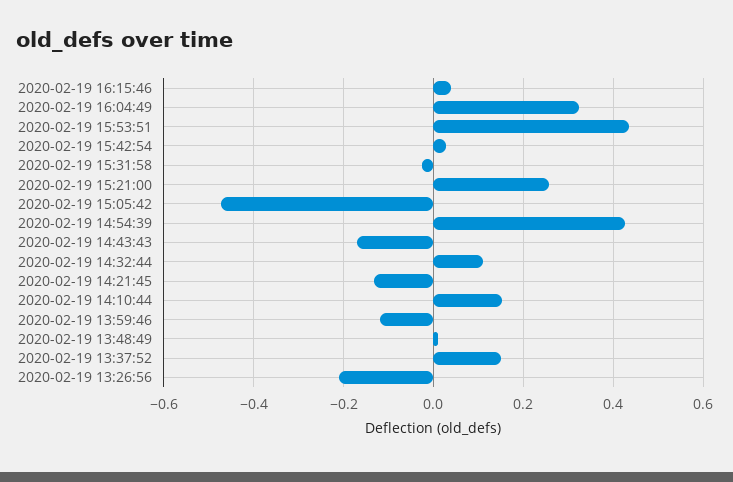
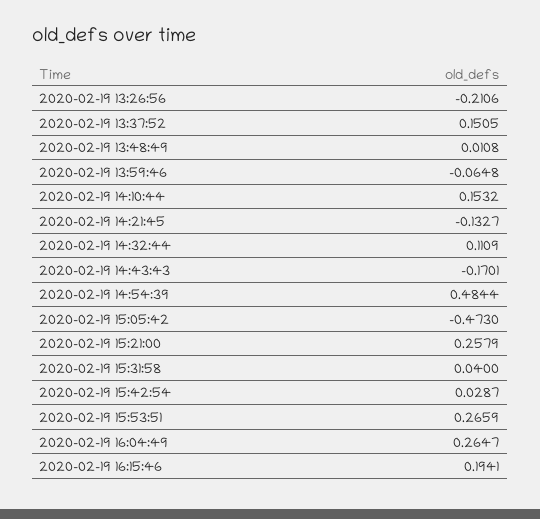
  {
-   "2020-02-19 16:15:46": 0.04,
+   "2020-02-19 16:15:46": 0.1941,
-   "2020-02-19 16:04:49": 0.32,
+   "2020-02-19 16:04:49": 0.2647,
-   "2020-02-19 15:53:51": 0.44,
+   "2020-02-19 15:53:51": 0.2659,
    "2020-02-19 15:42:54": 0.0287,
-   "2020-02-19 15:31:58": -0.02,
+   "2020-02-19 15:31:58": 0.04,
    "2020-02-19 15:21:00": 0.2579,
    "2020-02-19 15:05:42": -0.473,
-   "2020-02-19 14:54:39": 0.42,
+   "2020-02-19 14:54:39": 0.4844,
    "2020-02-19 14:43:43": -0.1701,
    "2020-02-19 14:32:44": 0.1109,
    "2020-02-19 14:21:45": -0.1327,
    "2020-02-19 14:10:44": 0.1532,
-   "2020-02-19 13:59:46": -0.12,
+   "2020-02-19 13:59:46": -0.0648,
    "2020-02-19 13:48:49": 0.0108,
    "2020-02-19 13:37:52": 0.1505,
    "2020-02-19 13:26:56": -0.2106
  }

